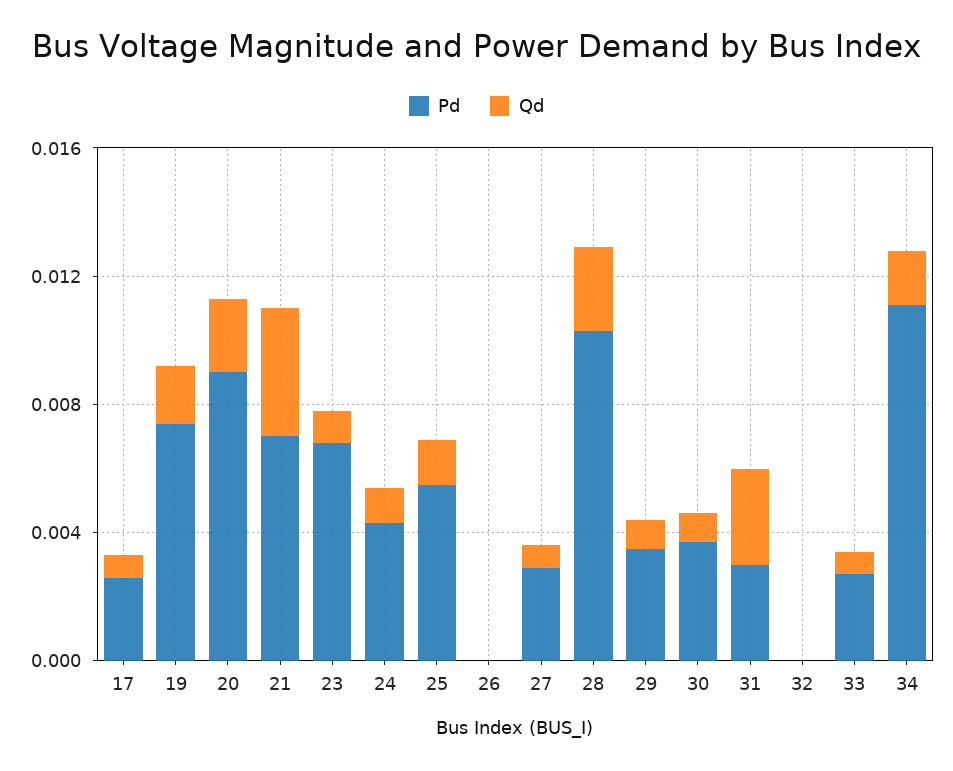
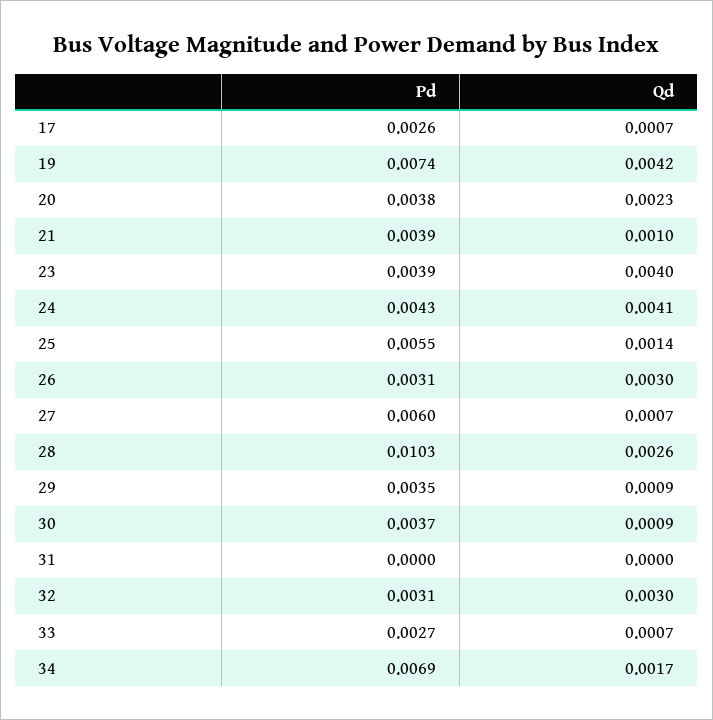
  {
    "Pd": {
      "17": 0.0026,
      "19": 0.0074,
-     "20": 0.009,
+     "20": 0.0038,
-     "21": 0.007,
+     "21": 0.0039,
-     "23": 0.007,
+     "23": 0.0039,
      "24": 0.0043,
      "25": 0.0055,
-     "26": 0,
+     "26": 0.0031,
-     "27": 0.003,
+     "27": 0.006,
      "28": 0.0103,
      "29": 0.0035,
      "30": 0.0037,
-     "31": 0.003,
+     "31": 0,
-     "32": 0,
+     "32": 0.0031,
      "33": 0.0027,
-     "34": 0.011
+     "34": 0.0069
    },
    "Qd": {
      "17": 0.0007,
-     "19": 0.002,
+     "19": 0.0042,
      "20": 0.0023,
-     "21": 0.004,
+     "21": 0.001,
-     "23": 0.001,
+     "23": 0.004,
-     "24": 0.001,
+     "24": 0.0041,
      "25": 0.0014,
-     "26": 0,
+     "26": 0.003,
      "27": 0.0007,
      "28": 0.0026,
      "29": 0.0009,
      "30": 0.0009,
-     "31": 0.003,
+     "31": 0,
-     "32": 0,
+     "32": 0.003,
      "33": 0.0007,
      "34": 0.0017
    }
  }

